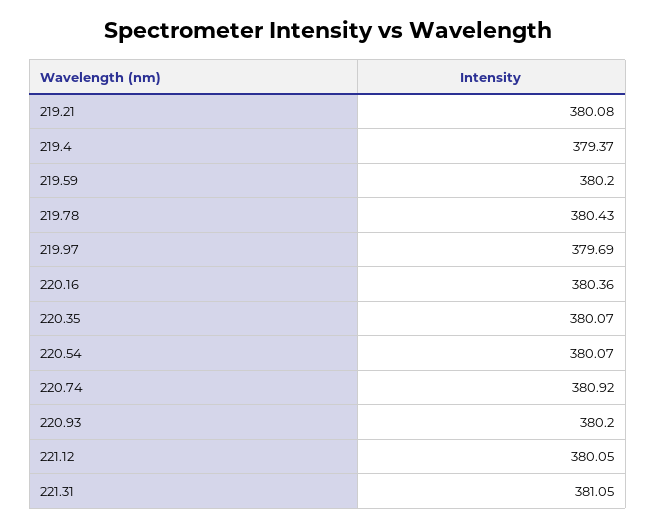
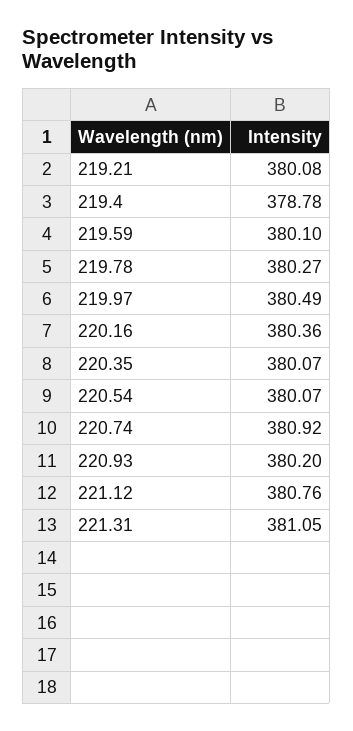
  {
    "219.21": 380.08,
-   "219.4": 379.37,
+   "219.4": 378.78,
-   "219.59": 380.2,
+   "219.59": 380.1,
-   "219.78": 380.43,
+   "219.78": 380.27,
-   "219.97": 379.69,
+   "219.97": 380.49,
    "220.16": 380.36,
    "220.35": 380.07,
    "220.54": 380.07,
    "220.74": 380.92,
    "220.93": 380.2,
-   "221.12": 380.05,
+   "221.12": 380.76,
    "221.31": 381.05
  }

